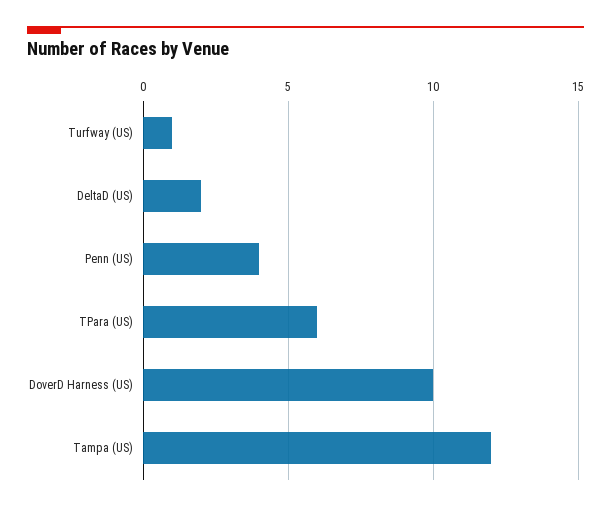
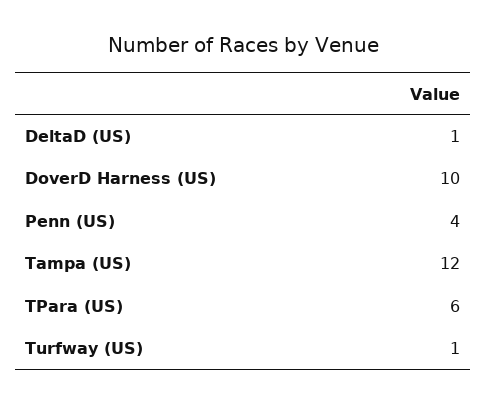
  {
    "Turfway (US)": 1,
-   "DeltaD (US)": 2,
+   "DeltaD (US)": 1,
    "Penn (US)": 4,
    "TPara (US)": 6,
    "DoverD Harness (US)": 10,
    "Tampa (US)": 12
  }

